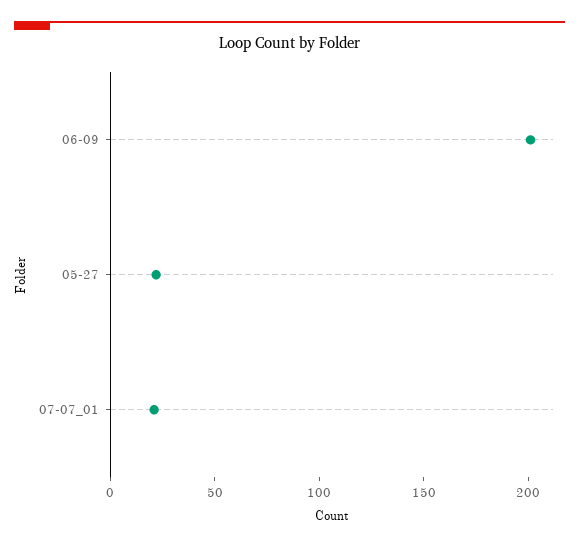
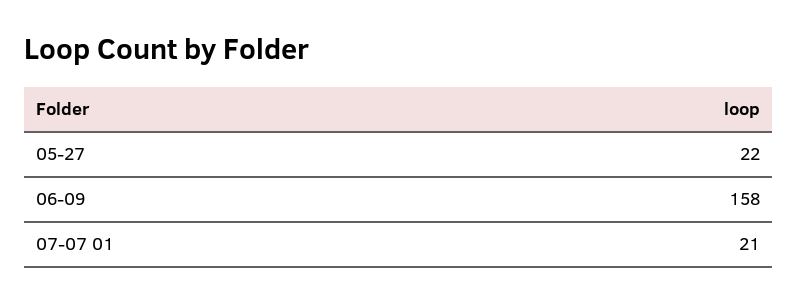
  {
-   "06-09": 200,
+   "06-09": 158,
    "05-27": 22,
    "07-07_01": 21
  }

